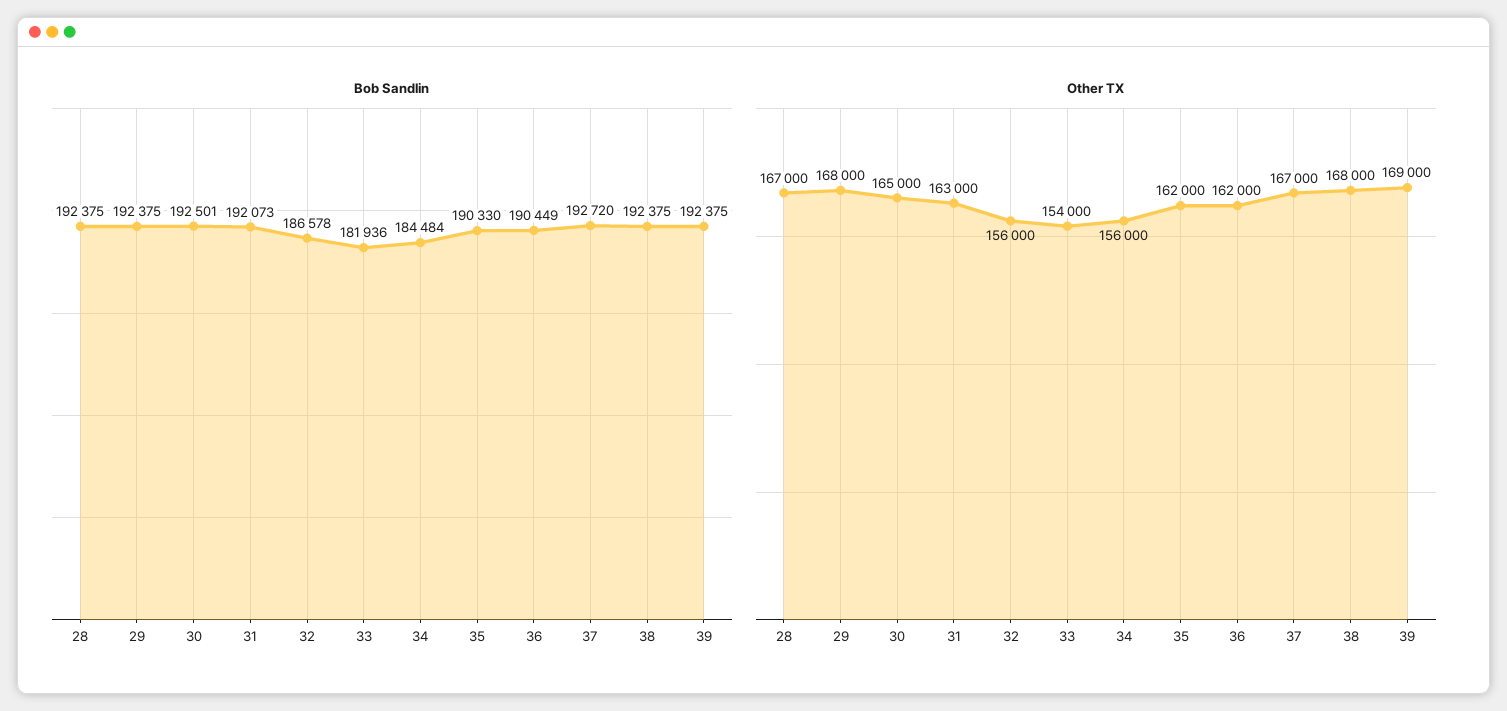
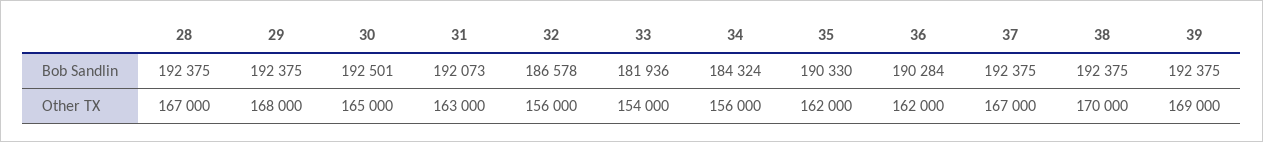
  {
    "Bob Sandlin": {
      "28": 192375,
      "29": 192375,
      "30": 192501,
      "31": 192073,
      "32": 186578,
      "33": 181936,
-     "34": 184484,
+     "34": 184324,
      "35": 190330,
-     "36": 190449,
+     "36": 190284,
-     "37": 192720,
+     "37": 192375,
      "38": 192375,
      "39": 192375
    },
    "Other TX": {
      "28": 167000,
      "29": 168000,
      "30": 165000,
      "31": 163000,
      "32": 156000,
      "33": 154000,
      "34": 156000,
      "35": 162000,
      "36": 162000,
      "37": 167000,
-     "38": 168000,
+     "38": 170000,
      "39": 169000
    }
  }

